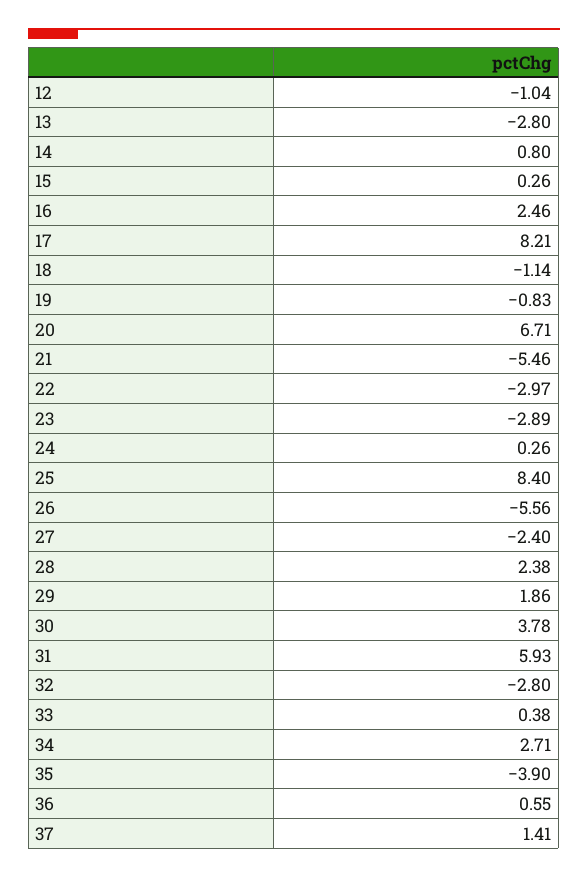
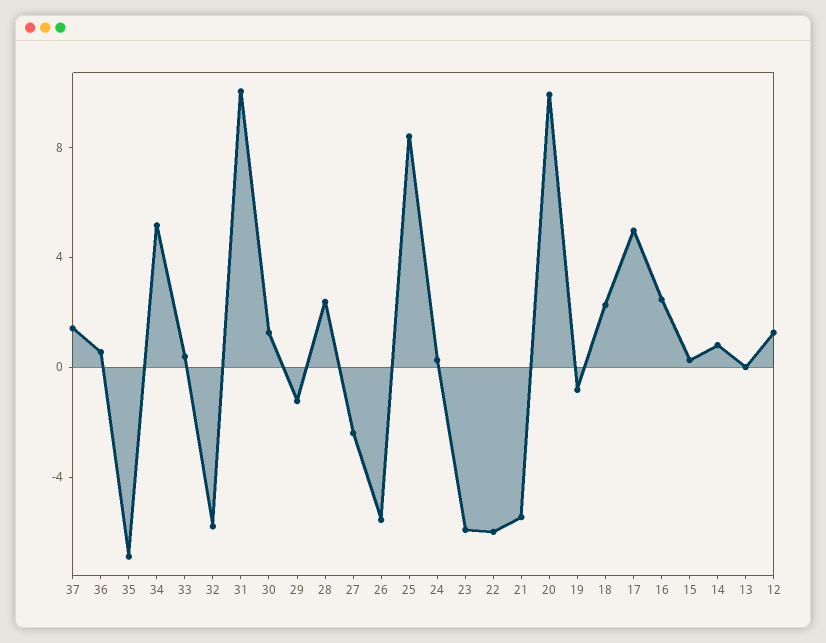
  {
-   "12": -1.04,
+   "12": 1,
-   "13": -2.8,
+   "13": 0,
    "14": 0.8,
    "15": 0.26,
    "16": 2.46,
-   "17": 8.21,
+   "17": 5,
-   "18": -1.14,
+   "18": 2,
    "19": -0.83,
-   "20": 6.71,
+   "20": 10,
    "21": -5.46,
-   "22": -2.97,
+   "22": -6,
-   "23": -2.89,
+   "23": -6,
    "24": 0.26,
    "25": 8.4,
    "26": -5.56,
    "27": -2.4,
    "28": 2.38,
-   "29": 1.86,
+   "29": -1,
-   "30": 3.78,
+   "30": 1,
-   "31": 5.93,
+   "31": 10,
-   "32": -2.8,
+   "32": -6,
    "33": 0.38,
-   "34": 2.71,
+   "34": 5,
-   "35": -3.9,
+   "35": -7,
    "36": 0.55,
    "37": 1.41
  }

